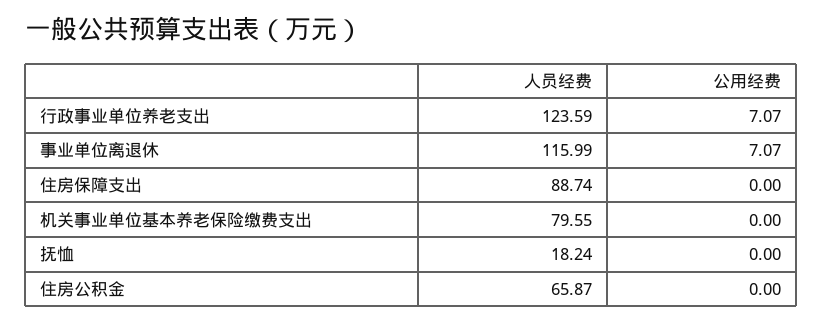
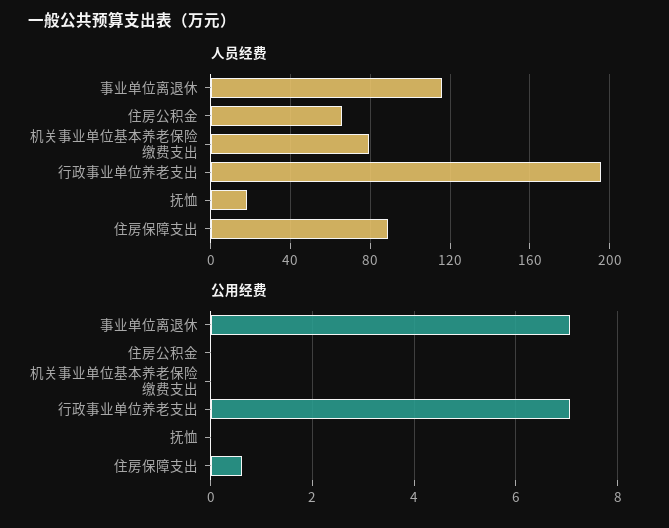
  {
    "人员经费": {
-     "行政事业单位养老支出": 123.59,
+     "行政事业单位养老支出": 195,
      "事业单位离退休": 115.99,
      "住房保障支出": 88.74,
      "机关事业单位基本养老保险缴费支出": 79.55,
      "抚恤": 18.24,
      "住房公积金": 65.87
    },
    "公用经费": {
      "行政事业单位养老支出": 7.07,
      "事业单位离退休": 7.07,
-     "住房保障支出": 0,
+     "住房保障支出": 0.6,
      "机关事业单位基本养老保险缴费支出": 0,
      "抚恤": 0,
      "住房公积金": 0
    }
  }

